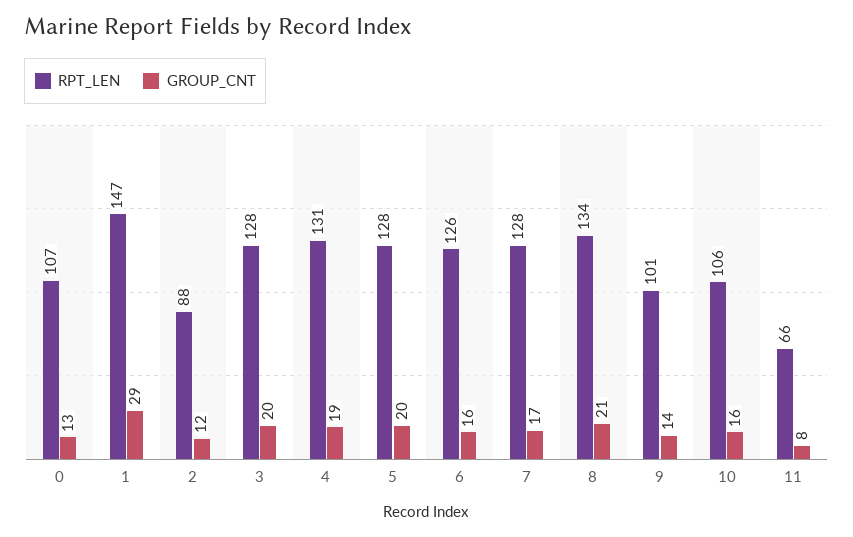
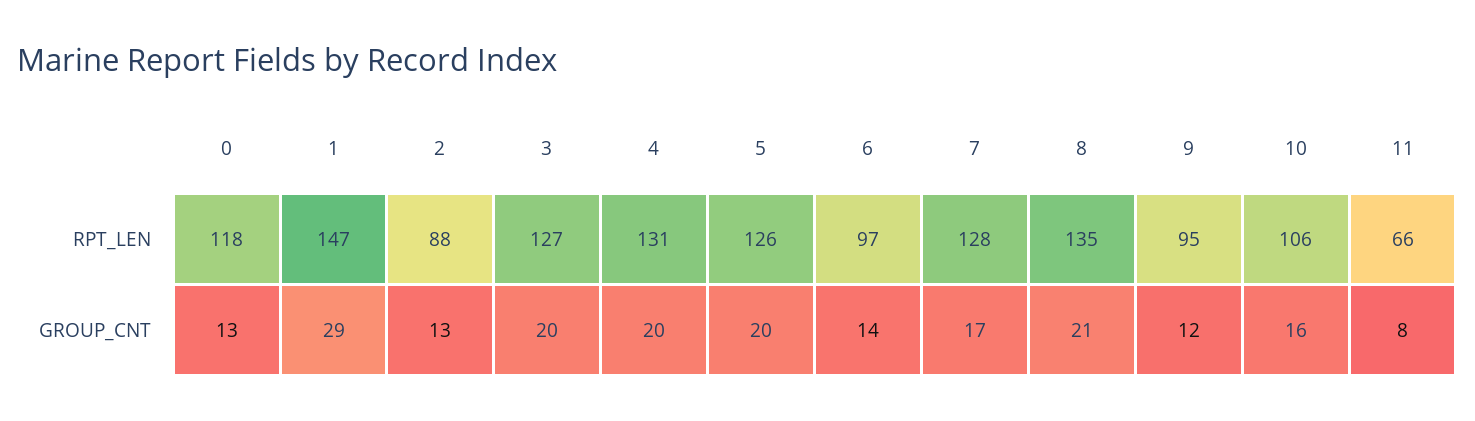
  {
    "RPT_LEN": {
-     "0": 107,
+     "0": 118,
      "1": 147,
      "2": 88,
-     "3": 128,
+     "3": 127,
      "4": 131,
-     "5": 128,
+     "5": 126,
-     "6": 126,
+     "6": 97,
      "7": 128,
-     "8": 134,
+     "8": 135,
-     "9": 101,
+     "9": 95,
      "10": 106,
      "11": 66
    },
    "GROUP_CNT": {
      "0": 13,
      "1": 29,
-     "2": 12,
+     "2": 13,
      "3": 20,
-     "4": 19,
+     "4": 20,
      "5": 20,
-     "6": 16,
+     "6": 14,
      "7": 17,
      "8": 21,
-     "9": 14,
+     "9": 12,
      "10": 16,
      "11": 8
    }
  }

